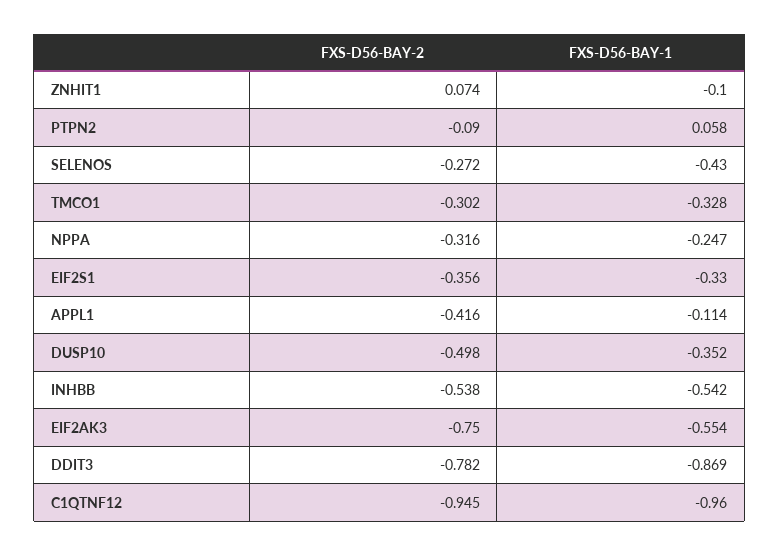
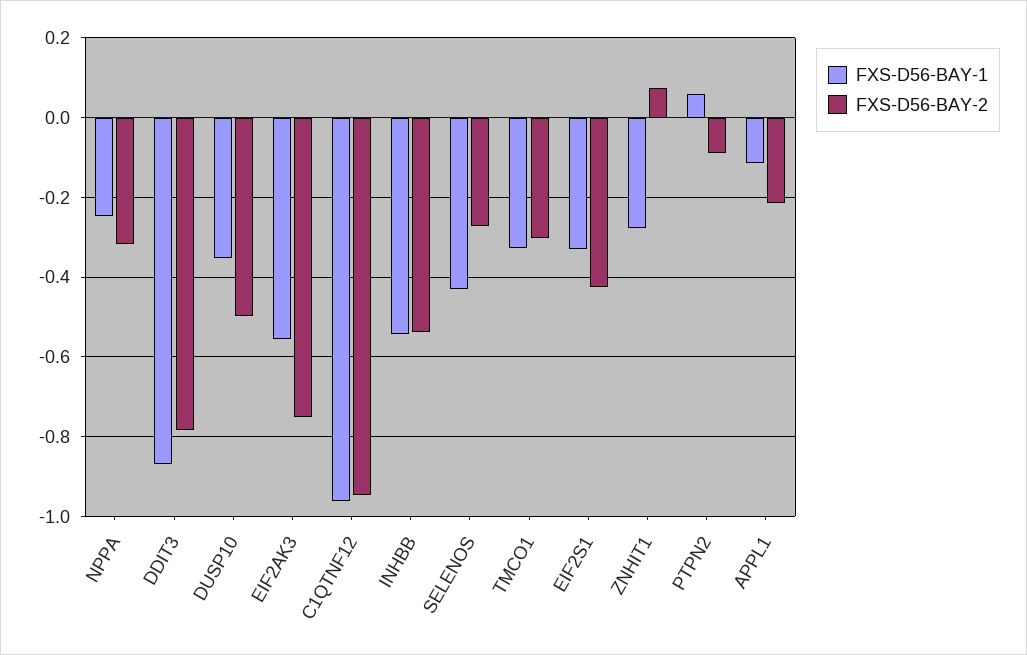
  {
    "FXS-D56-BAY-2": {
      "ZNHIT1": 0.074,
      "PTPN2": -0.09,
      "SELENOS": -0.272,
      "TMCO1": -0.302,
      "NPPA": -0.316,
-     "EIF2S1": -0.356,
+     "EIF2S1": -0.42,
-     "APPL1": -0.416,
+     "APPL1": -0.22,
      "DUSP10": -0.498,
      "INHBB": -0.538,
      "EIF2AK3": -0.75,
      "DDIT3": -0.782,
      "C1QTNF12": -0.945
    },
    "FXS-D56-BAY-1": {
-     "ZNHIT1": -0.1,
+     "ZNHIT1": -0.28,
      "PTPN2": 0.058,
      "SELENOS": -0.43,
      "TMCO1": -0.328,
      "NPPA": -0.247,
      "EIF2S1": -0.33,
      "APPL1": -0.114,
      "DUSP10": -0.352,
      "INHBB": -0.542,
      "EIF2AK3": -0.554,
      "DDIT3": -0.869,
      "C1QTNF12": -0.96
    }
  }

